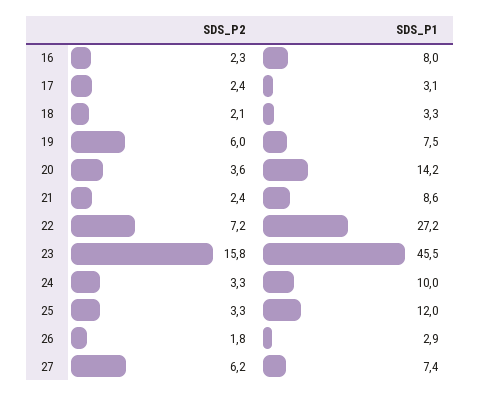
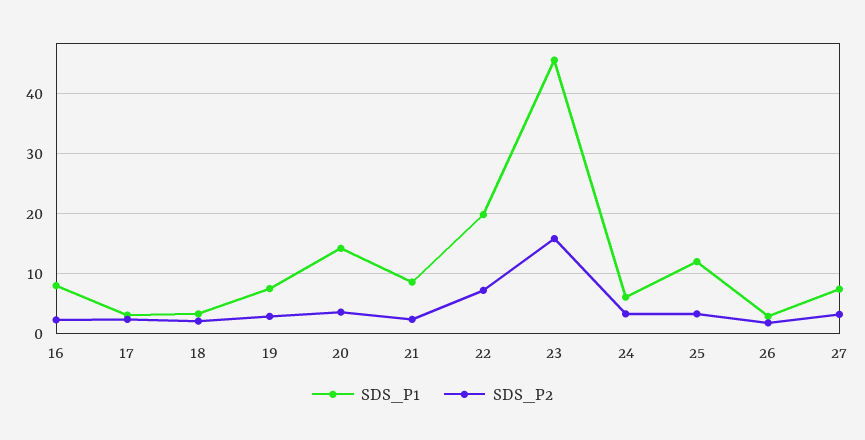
  {
    "SDS_P2": {
      "16": 2.3,
      "17": 2.4,
      "18": 2.1,
-     "19": 6,
+     "19": 3,
      "20": 3.6,
      "21": 2.4,
      "22": 7.2,
      "23": 15.8,
      "24": 3.3,
      "25": 3.3,
      "26": 1.8,
-     "27": 6.2
+     "27": 3
    },
    "SDS_P1": {
      "16": 8,
      "17": 3.1,
      "18": 3.3,
      "19": 7.5,
      "20": 14.2,
      "21": 8.6,
-     "22": 27.2,
+     "22": 20,
      "23": 45.5,
-     "24": 10,
+     "24": 6,
      "25": 12,
      "26": 2.9,
      "27": 7.4
    }
  }

